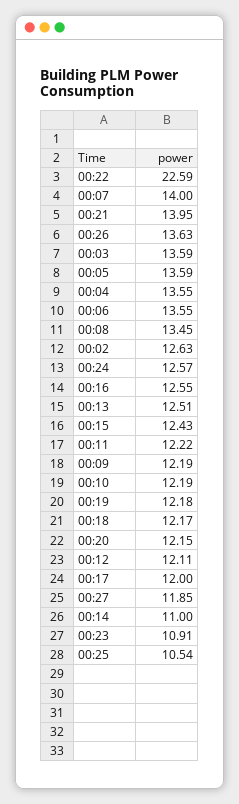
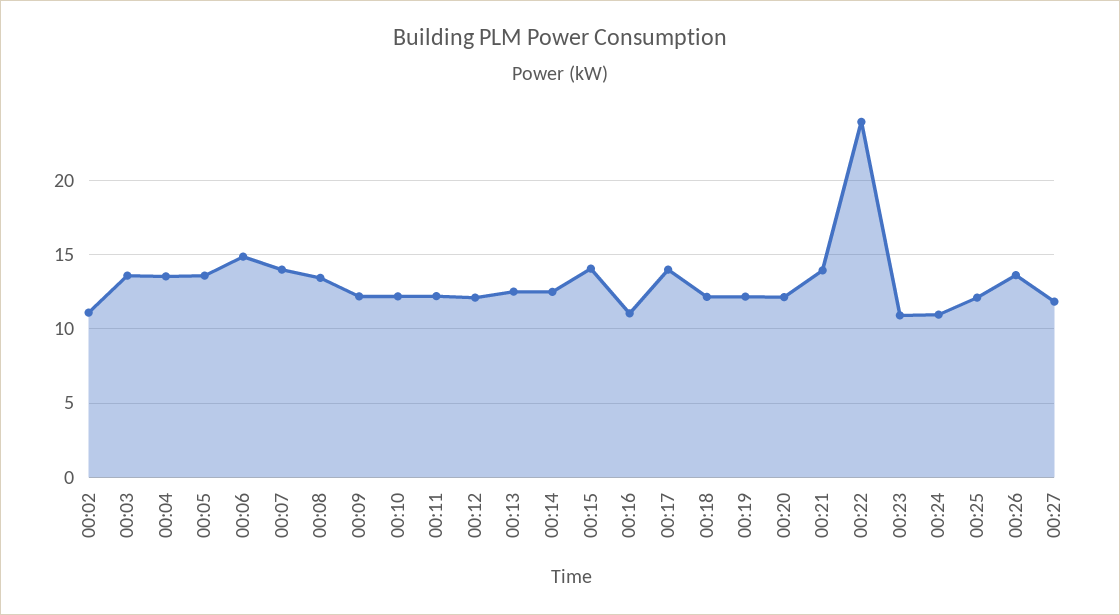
  {
-   "00:22": 22.59,
+   "00:22": 24,
    "00:07": 14,
    "00:21": 13.95,
    "00:26": 13.63,
    "00:03": 13.59,
    "00:05": 13.59,
    "00:04": 13.55,
-   "00:06": 13.55,
+   "00:06": 15,
    "00:08": 13.45,
-   "00:02": 12.63,
+   "00:02": 11,
-   "00:24": 12.57,
+   "00:24": 11,
-   "00:16": 12.55,
+   "00:16": 11,
    "00:13": 12.51,
-   "00:15": 12.43,
+   "00:15": 14,
    "00:11": 12.22,
    "00:09": 12.19,
    "00:10": 12.19,
    "00:19": 12.18,
    "00:18": 12.17,
    "00:20": 12.15,
    "00:12": 12.11,
-   "00:17": 12,
+   "00:17": 14,
    "00:27": 11.85,
-   "00:14": 11,
+   "00:14": 12.5,
    "00:23": 10.91,
-   "00:25": 10.54
+   "00:25": 12
  }

